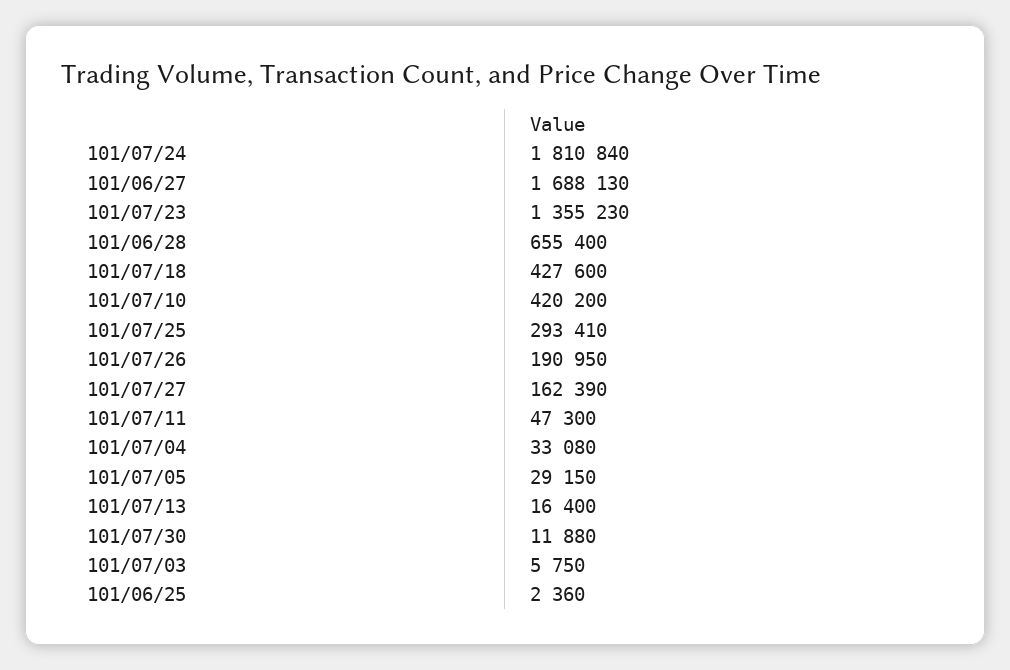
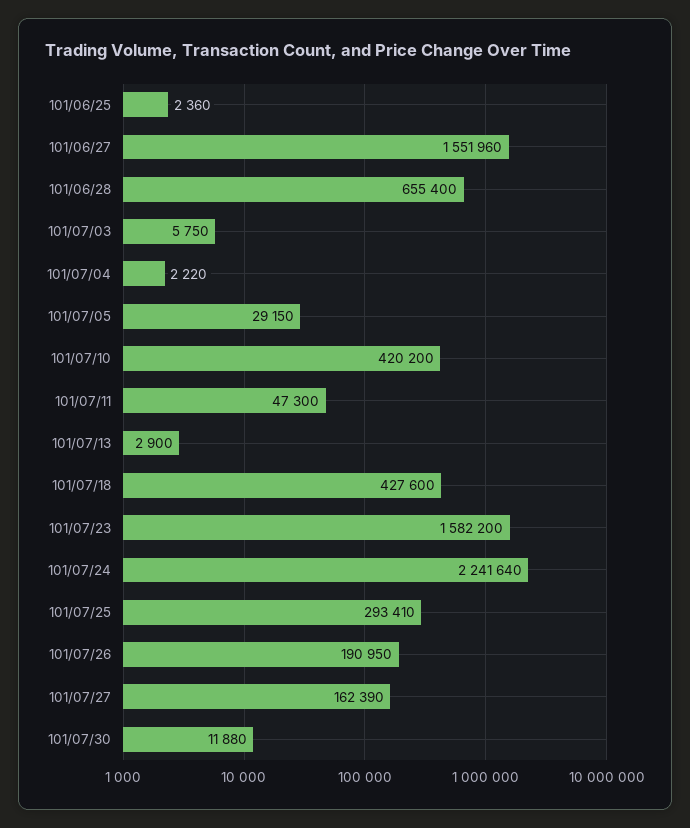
  {
-   "101/07/24": 1810840,
+   "101/07/24": 2241640,
-   "101/06/27": 1688130,
+   "101/06/27": 1551960,
-   "101/07/23": 1355230,
+   "101/07/23": 1582200,
    "101/06/28": 655400,
    "101/07/18": 427600,
    "101/07/10": 420200,
    "101/07/25": 293410,
    "101/07/26": 190950,
    "101/07/27": 162390,
    "101/07/11": 47300,
-   "101/07/04": 33080,
+   "101/07/04": 2220,
    "101/07/05": 29150,
-   "101/07/13": 16400,
+   "101/07/13": 2900,
    "101/07/30": 11880,
    "101/07/03": 5750,
    "101/06/25": 2360
  }

